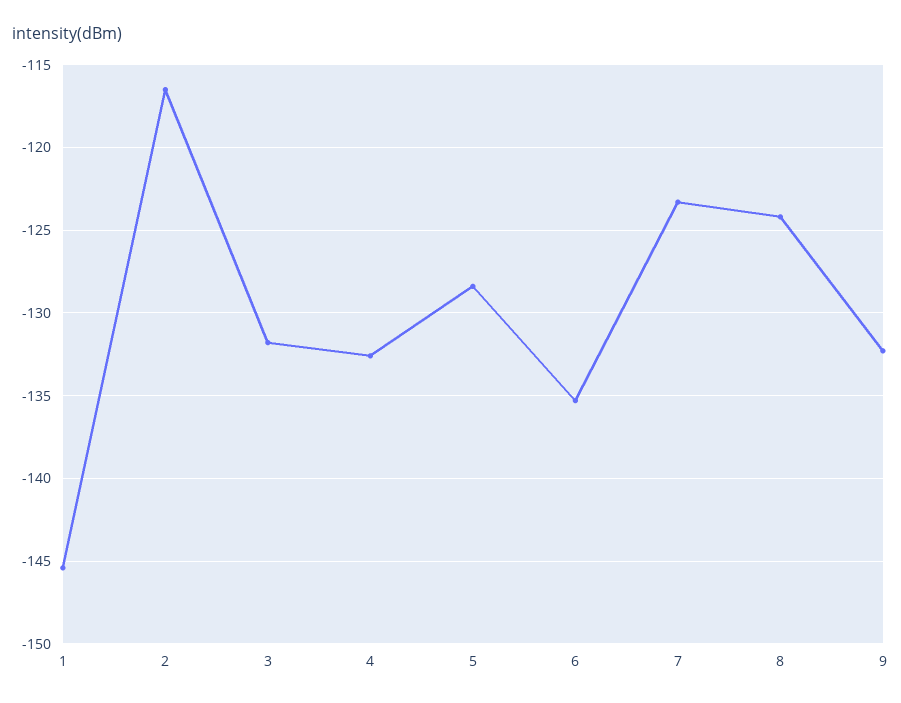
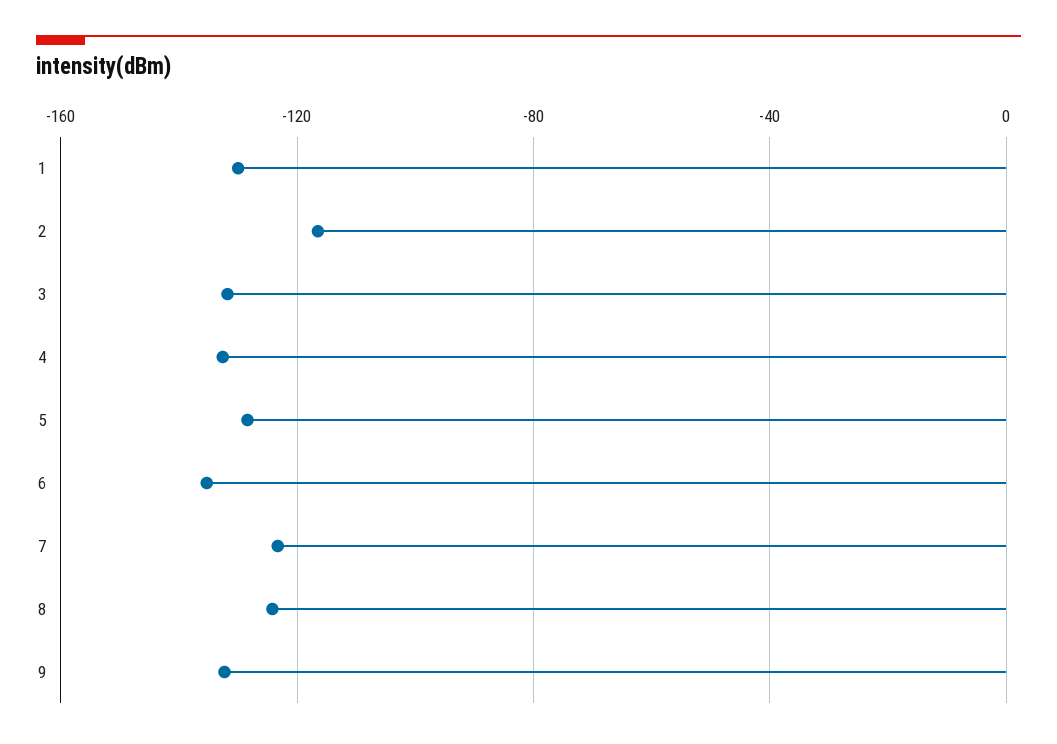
  {
-   "1": -145.5,
+   "1": -130,
    "2": -116.5,
    "3": -132,
    "4": -132.5,
    "5": -128.5,
    "6": -135.5,
    "7": -123.5,
    "8": -124,
    "9": -132.5
  }

